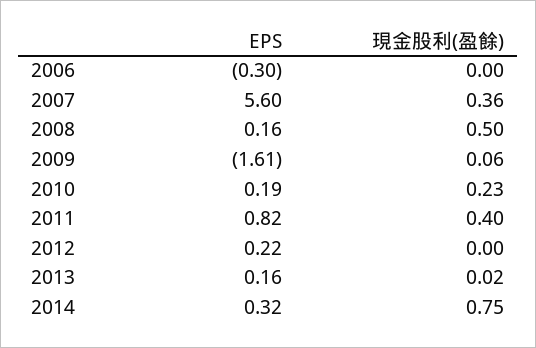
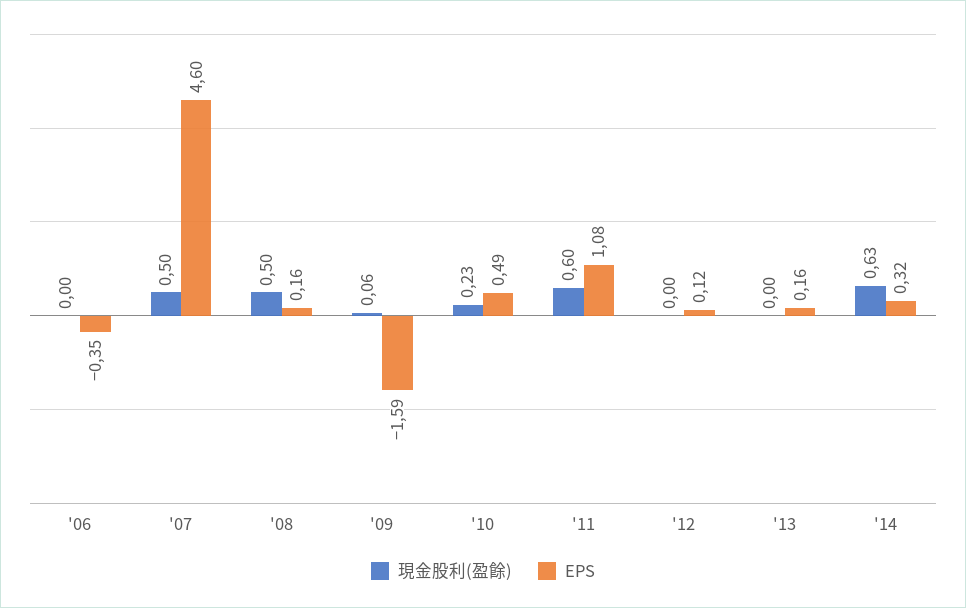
  {
    "EPS": {
-     "2006": -0.3,
+     "2006": -0.35,
-     "2007": 5.6,
+     "2007": 4.6,
      "2008": 0.16,
-     "2009": -1.61,
+     "2009": -1.59,
-     "2010": 0.19,
+     "2010": 0.49,
-     "2011": 0.82,
+     "2011": 1.08,
-     "2012": 0.22,
+     "2012": 0.12,
      "2013": 0.16,
      "2014": 0.32
    },
    "現金股利(盈餘)": {
      "2006": 0,
-     "2007": 0.36,
+     "2007": 0.5,
      "2008": 0.5,
      "2009": 0.06,
      "2010": 0.23,
-     "2011": 0.4,
+     "2011": 0.6,
      "2012": 0,
-     "2013": 0.02,
+     "2013": 0,
-     "2014": 0.75
+     "2014": 0.63
    }
  }

